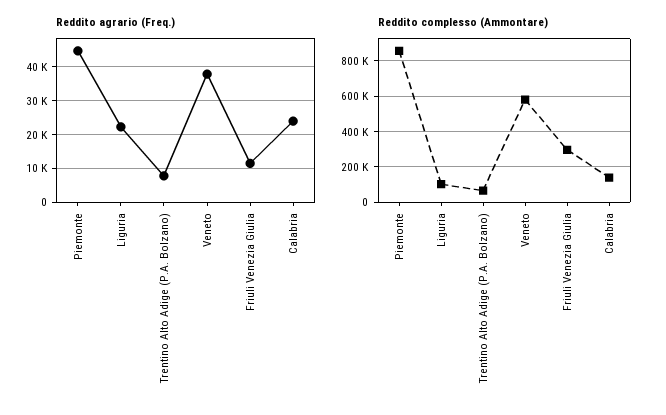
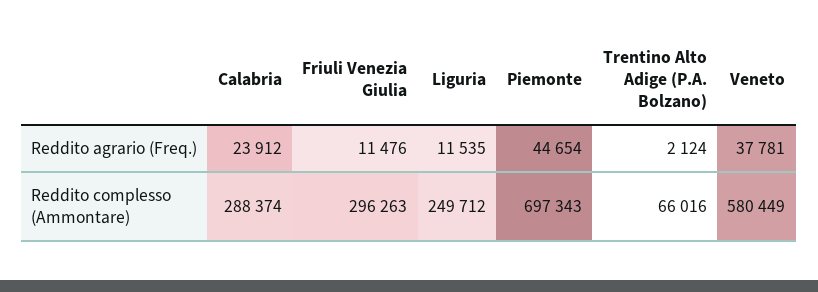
  {
    "Reddito agrario (Freq.)": {
      "Piemonte": 44654,
-     "Liguria": 22000,
+     "Liguria": 11535,
-     "Trentino Alto Adige (P.A. Bolzano)": 8000,
+     "Trentino Alto Adige (P.A. Bolzano)": 2124,
      "Veneto": 37781,
      "Friuli Venezia Giulia": 11476,
      "Calabria": 23912
    },
    "Reddito complesso (Ammontare)": {
-     "Piemonte": 850000,
+     "Piemonte": 697343,
-     "Liguria": 100000,
+     "Liguria": 249712,
      "Trentino Alto Adige (P.A. Bolzano)": 66016,
      "Veneto": 580449,
      "Friuli Venezia Giulia": 296263,
-     "Calabria": 150000
+     "Calabria": 288374
    }
  }

